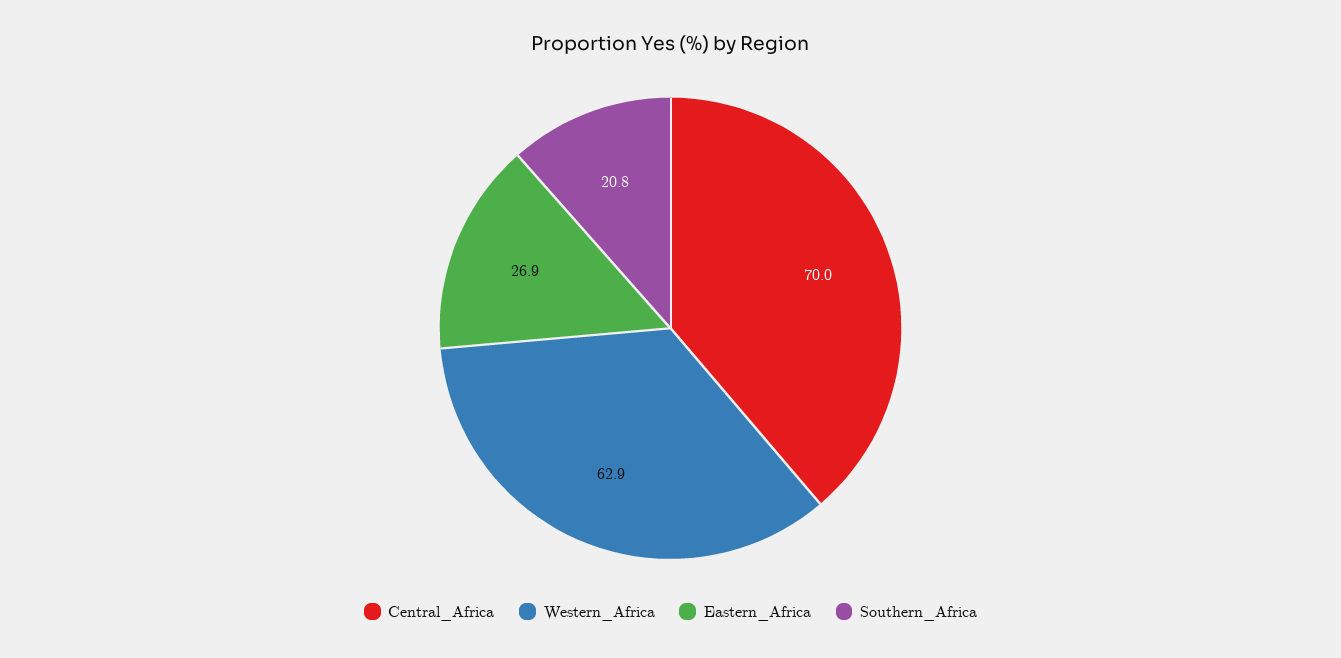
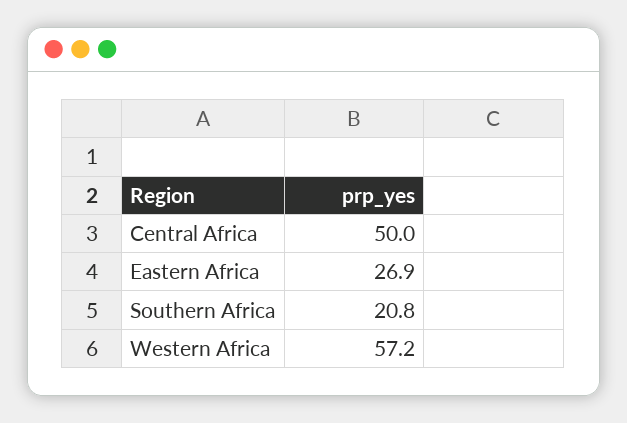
  {
-   "Central_Africa": 70,
+   "Central_Africa": 50,
-   "Western_Africa": 62.9,
+   "Western_Africa": 57.2,
    "Eastern_Africa": 26.9,
    "Southern_Africa": 20.8
  }

